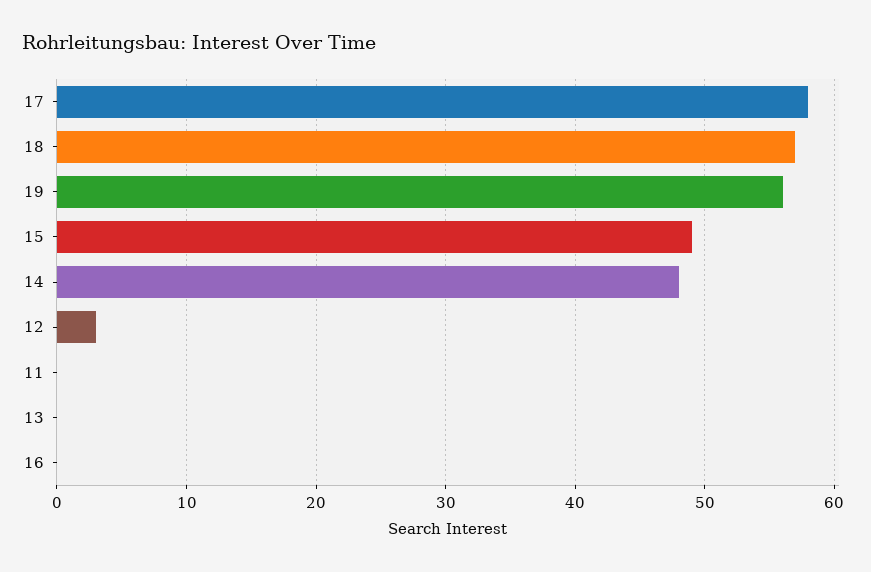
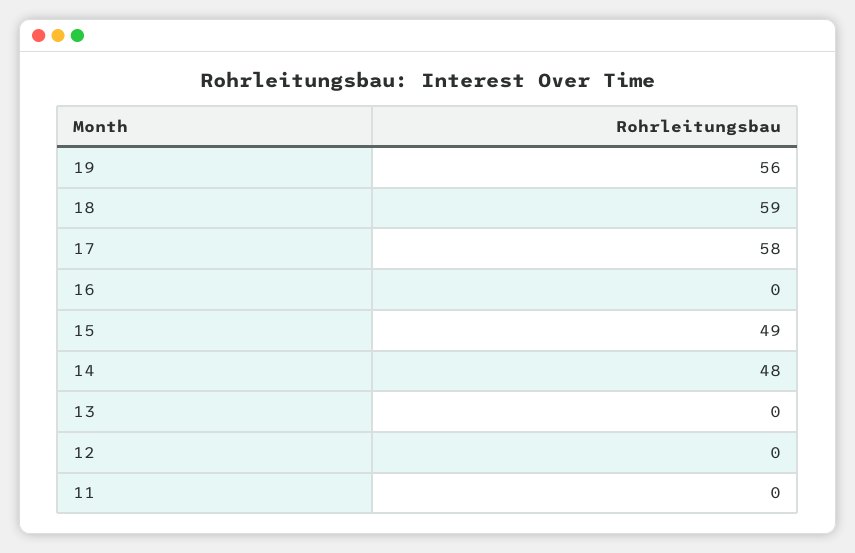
  {
    "17": 58,
-   "18": 57,
+   "18": 59,
    "19": 56,
    "15": 49,
    "14": 48,
-   "12": 3,
+   "12": 0,
    "11": 0,
    "13": 0,
    "16": 0
  }

